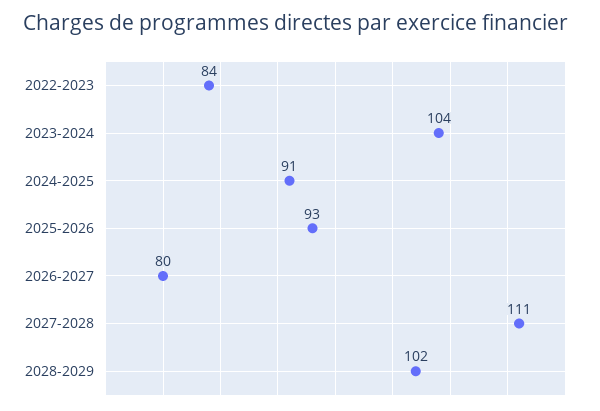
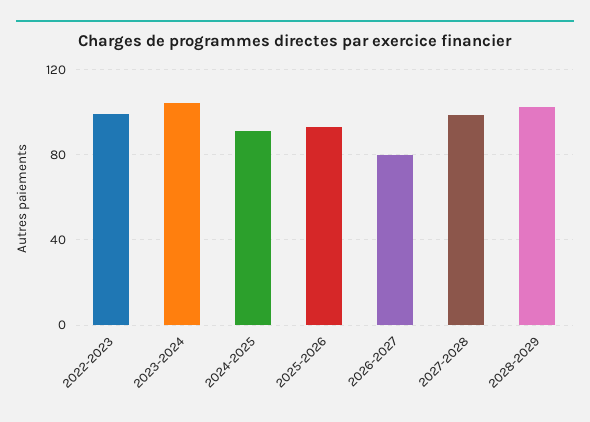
  {
-   "2022-2023": 84,
+   "2022-2023": 100,
    "2023-2024": 104,
    "2024-2025": 91,
    "2025-2026": 93,
    "2026-2027": 80,
-   "2027-2028": 111,
+   "2027-2028": 100,
    "2028-2029": 102
  }

